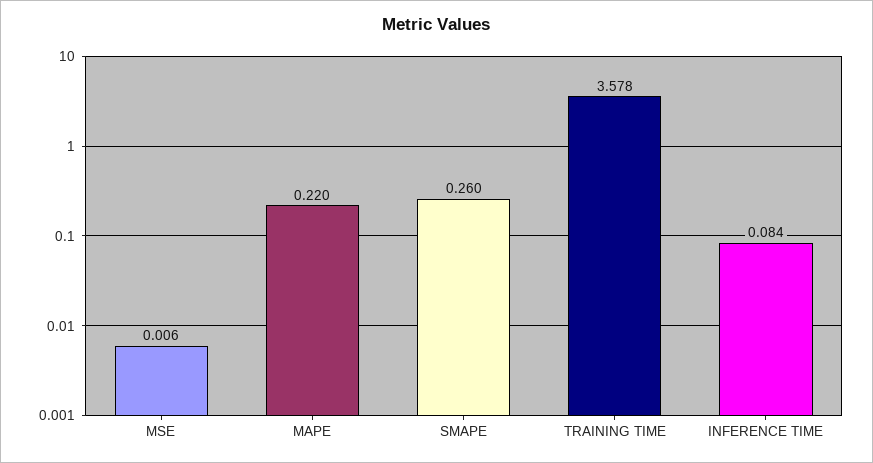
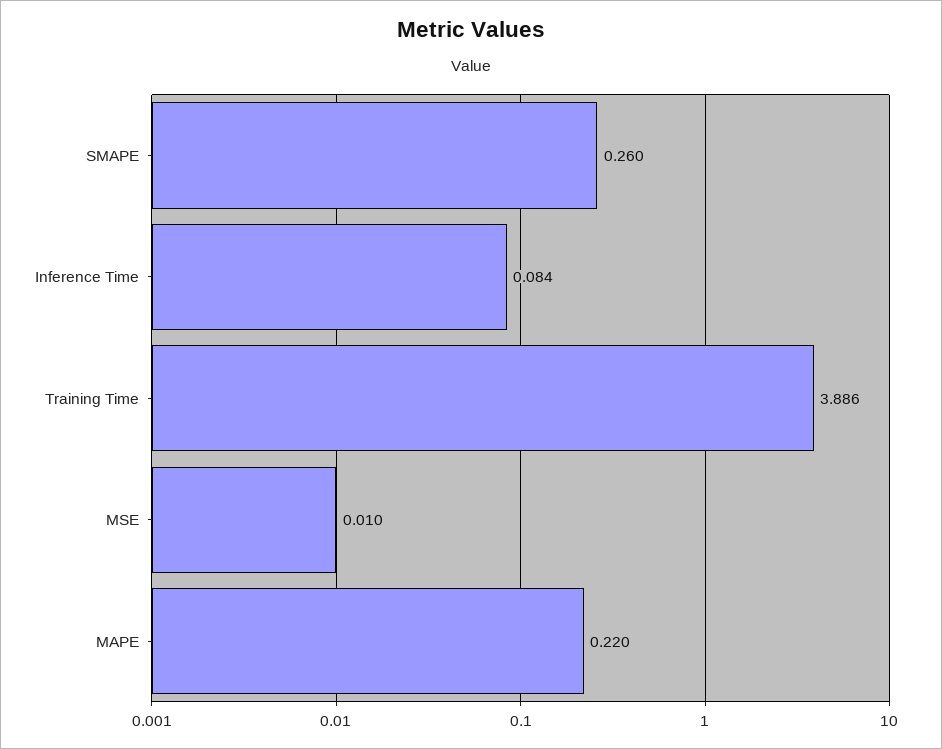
  {
-   "MSE": 0.006,
+   "MSE": 0.01,
    "MAPE": 0.22,
    "SMAPE": 0.26,
-   "TRAINING TIME": 3.578,
+   "TRAINING TIME": 3.886,
    "INFERENCE TIME": 0.084
  }

